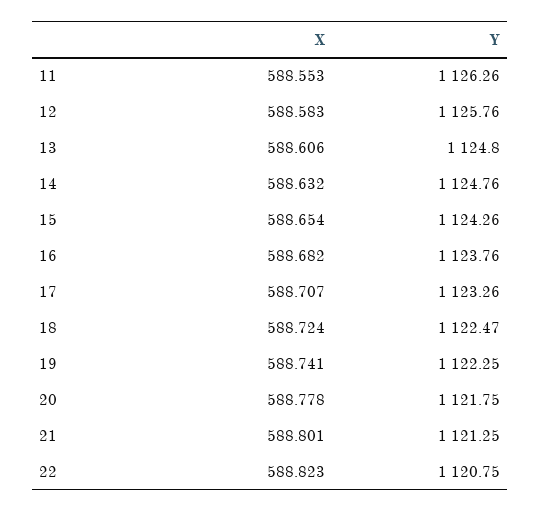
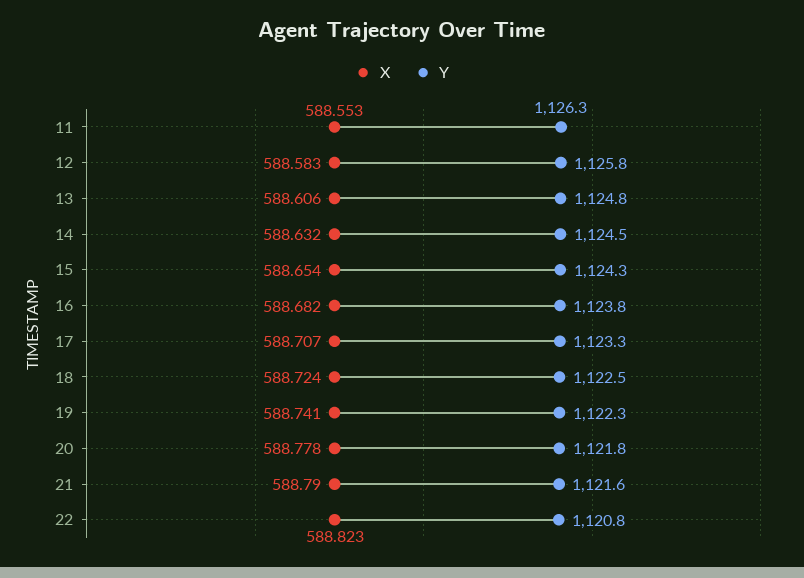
  {
    "X": {
      "11": 588.553,
      "12": 588.583,
      "13": 588.606,
      "14": 588.632,
      "15": 588.654,
      "16": 588.682,
      "17": 588.707,
      "18": 588.724,
      "19": 588.741,
      "20": 588.778,
-     "21": 588.801,
+     "21": 588.79,
      "22": 588.823
    },
    "Y": {
      "11": 1126.26,
      "12": 1125.76,
      "13": 1124.8,
-     "14": 1124.76,
+     "14": 1124.5,
      "15": 1124.26,
      "16": 1123.76,
      "17": 1123.26,
      "18": 1122.47,
      "19": 1122.25,
      "20": 1121.75,
-     "21": 1121.25,
+     "21": 1121.6,
      "22": 1120.75
    }
  }

